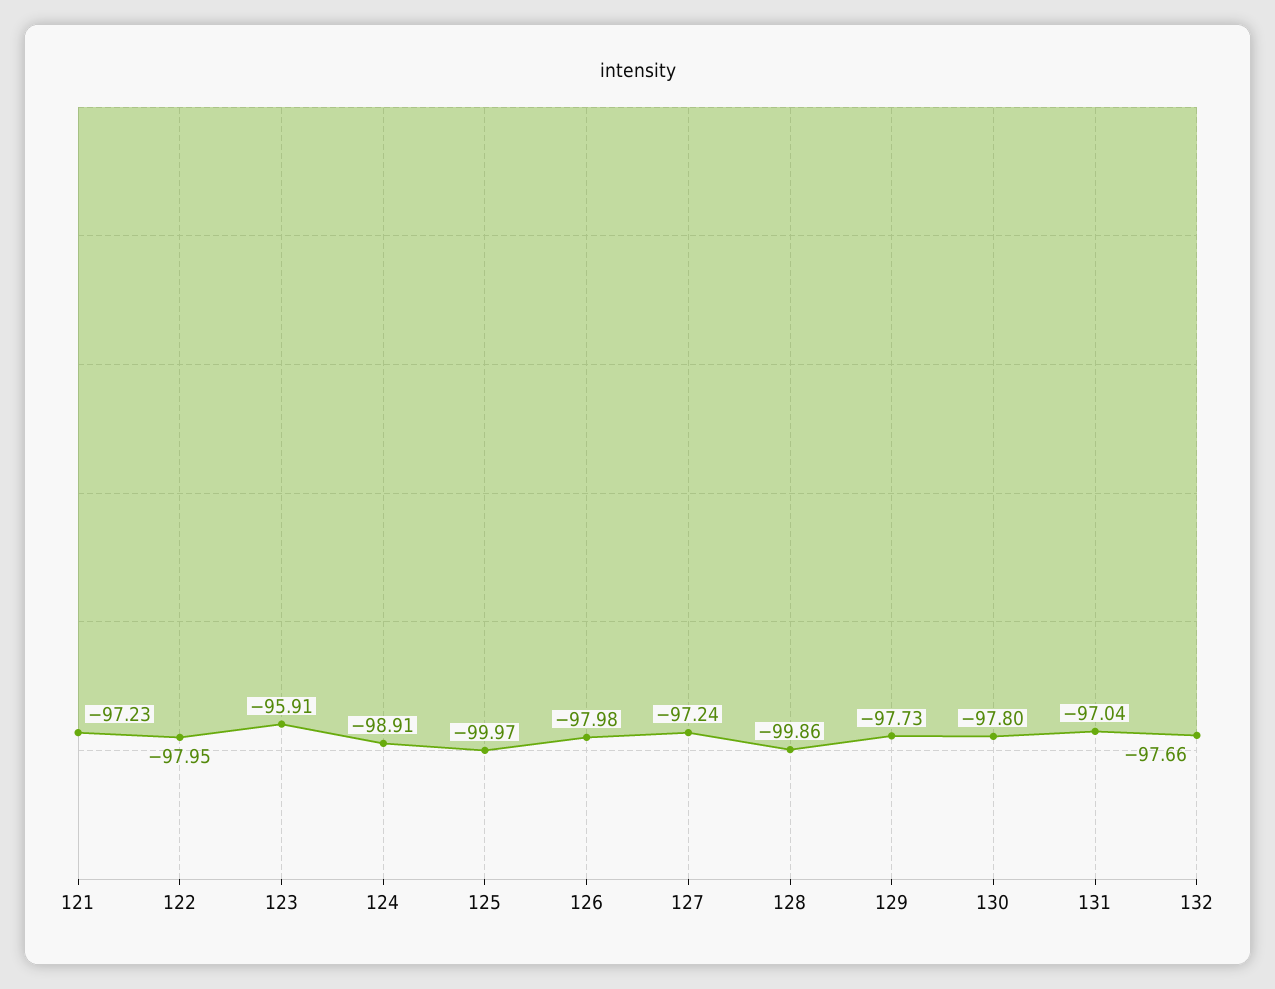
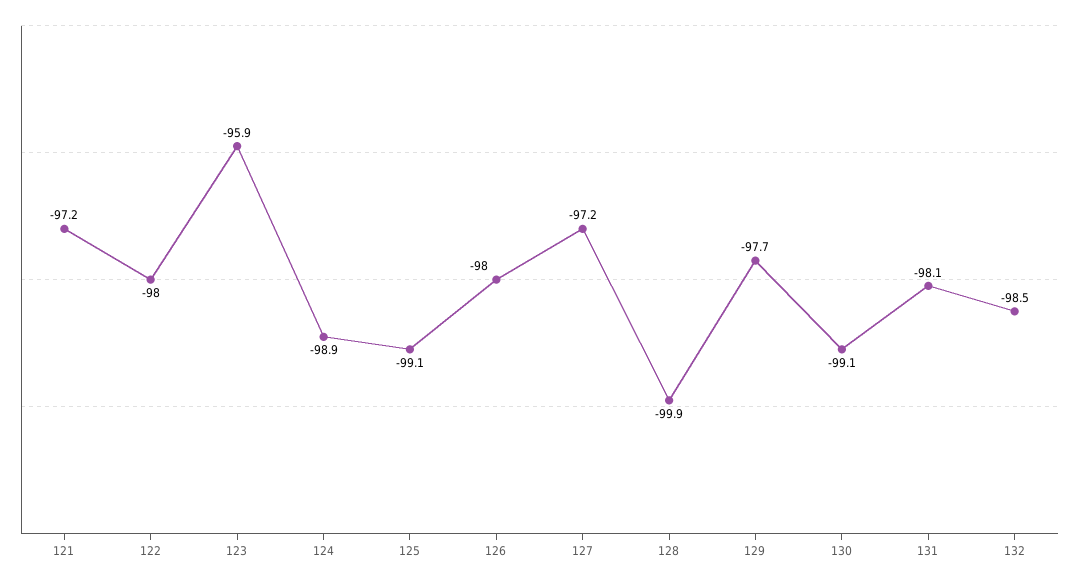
  {
    "121": -97.23,
    "122": -97.95,
    "123": -95.91,
    "124": -98.91,
-   "125": -99.97,
+   "125": -99.1,
    "126": -97.98,
    "127": -97.24,
    "128": -99.86,
    "129": -97.73,
-   "130": -97.8,
+   "130": -99.1,
-   "131": -97.04,
+   "131": -98.1,
-   "132": -97.66
+   "132": -98.5
  }

